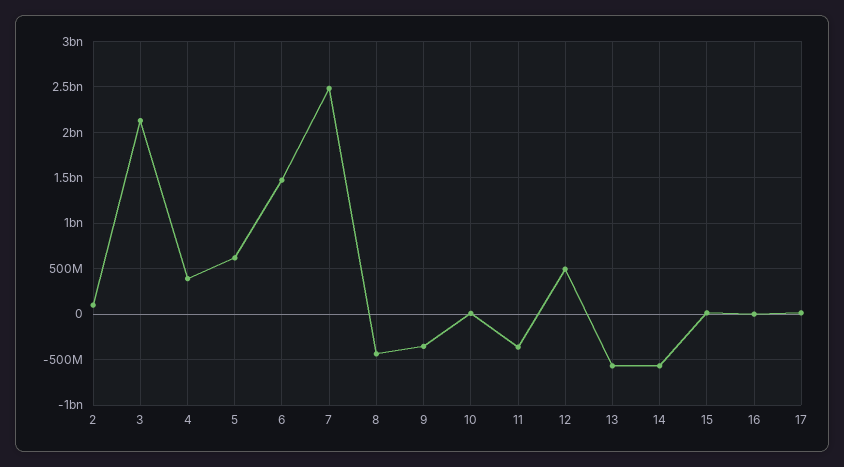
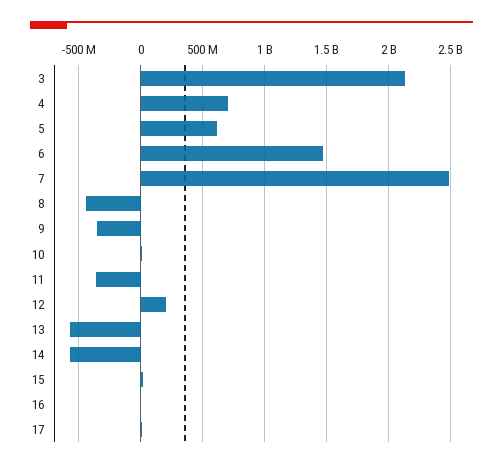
  {
-   "2": 100000000,
    "3": 2150000000,
-   "4": 400000000,
+   "4": 700000000,
    "5": 600000000,
    "6": 1450000000,
    "7": 2500000000,
    "8": -450000000,
    "9": -350000000,
    "10": 0,
    "11": -350000000,
-   "12": 500000000,
+   "12": 200000000,
    "13": -550000000,
    "14": -550000000,
    "15": 0,
    "16": 0,
    "17": 0
  }

